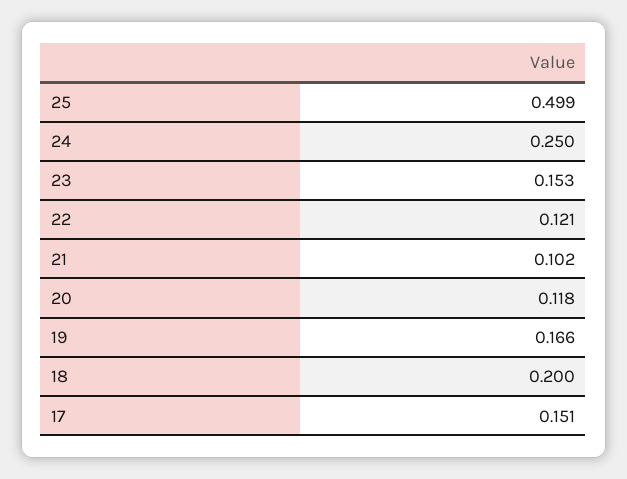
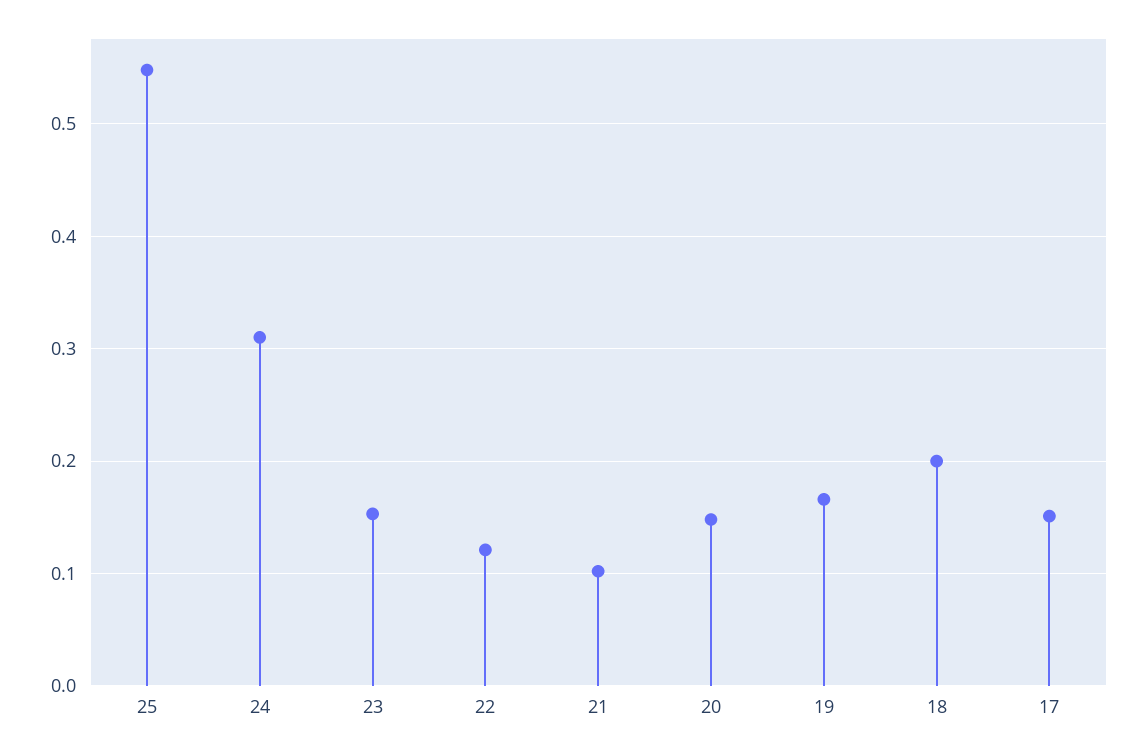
  {
-   "25": 0.499,
+   "25": 0.55,
-   "24": 0.25,
+   "24": 0.31,
    "23": 0.153,
    "22": 0.121,
    "21": 0.102,
-   "20": 0.118,
+   "20": 0.15,
    "19": 0.166,
    "18": 0.2,
    "17": 0.151
  }

